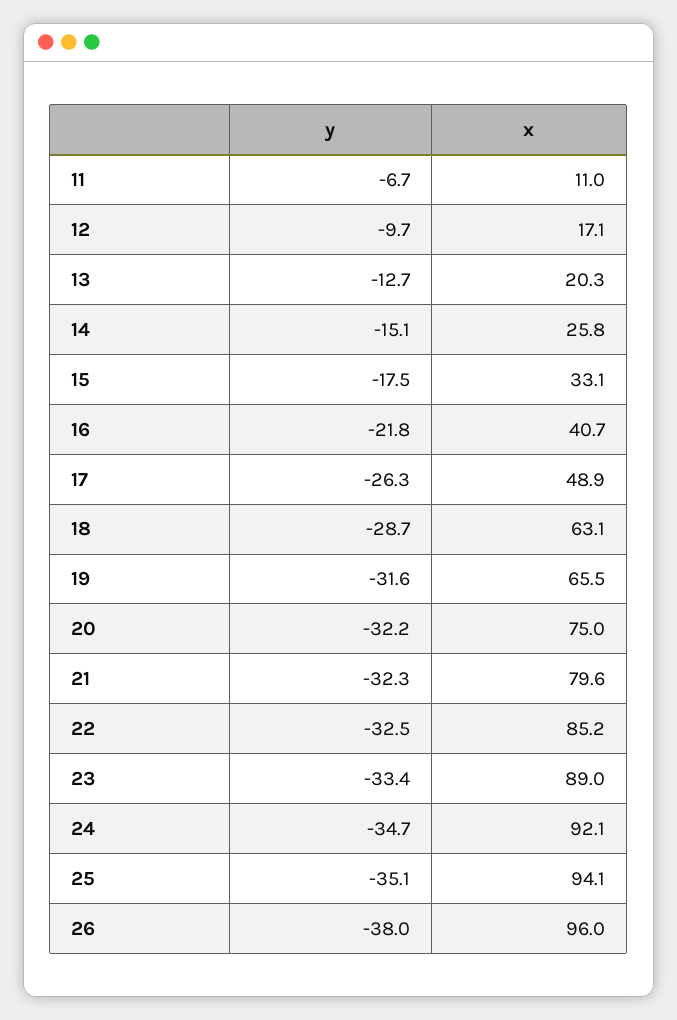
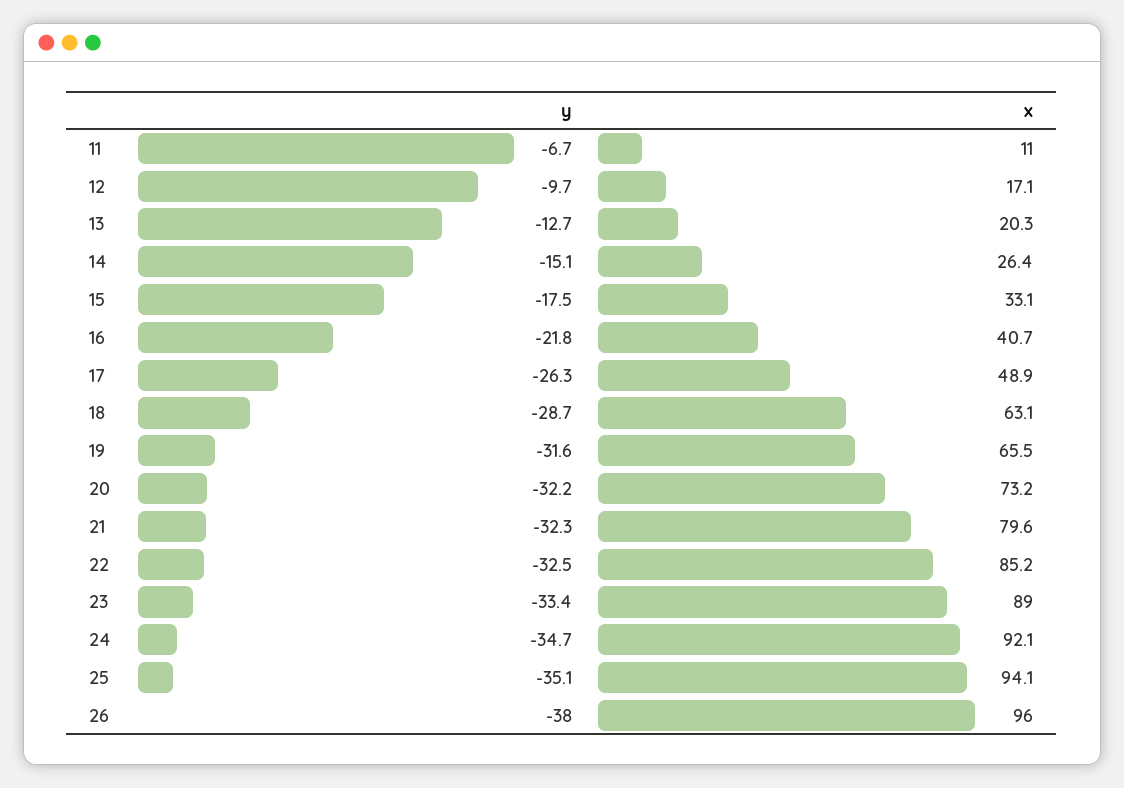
  {
    "y": {
      "11": -6.7,
      "12": -9.7,
      "13": -12.7,
      "14": -15.1,
      "15": -17.5,
      "16": -21.8,
      "17": -26.3,
      "18": -28.7,
      "19": -31.6,
      "20": -32.2,
      "21": -32.3,
      "22": -32.5,
      "23": -33.4,
      "24": -34.7,
      "25": -35.1,
      "26": -38
    },
    "x": {
      "11": 11,
      "12": 17.1,
      "13": 20.3,
-     "14": 25.8,
+     "14": 26.4,
      "15": 33.1,
      "16": 40.7,
      "17": 48.9,
      "18": 63.1,
      "19": 65.5,
-     "20": 75,
+     "20": 73.2,
      "21": 79.6,
      "22": 85.2,
      "23": 89,
      "24": 92.1,
      "25": 94.1,
      "26": 96
    }
  }

